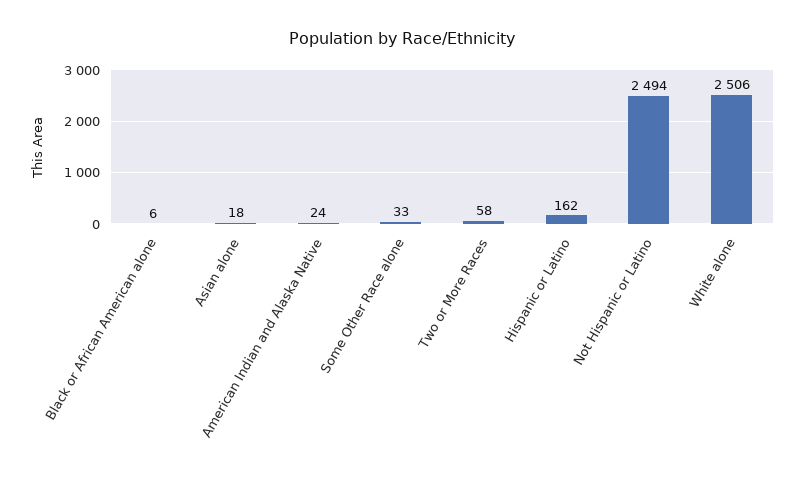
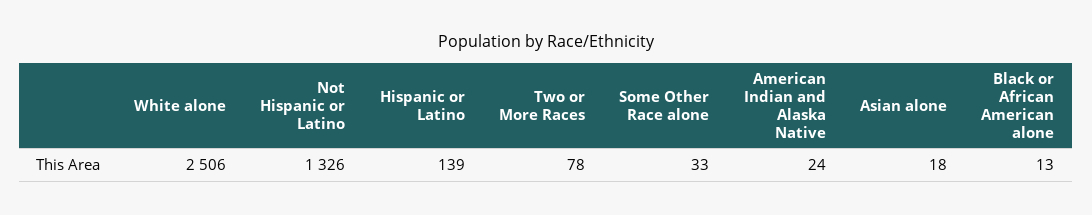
  {
-   "Black or African American alone": 6,
+   "Black or African American alone": 13,
    "Asian alone": 18,
    "American Indian and Alaska Native": 24,
    "Some Other Race alone": 33,
-   "Two or More Races": 58,
+   "Two or More Races": 78,
-   "Hispanic or Latino": 162,
+   "Hispanic or Latino": 139,
-   "Not Hispanic or Latino": 2494,
+   "Not Hispanic or Latino": 1326,
    "White alone": 2506
  }

